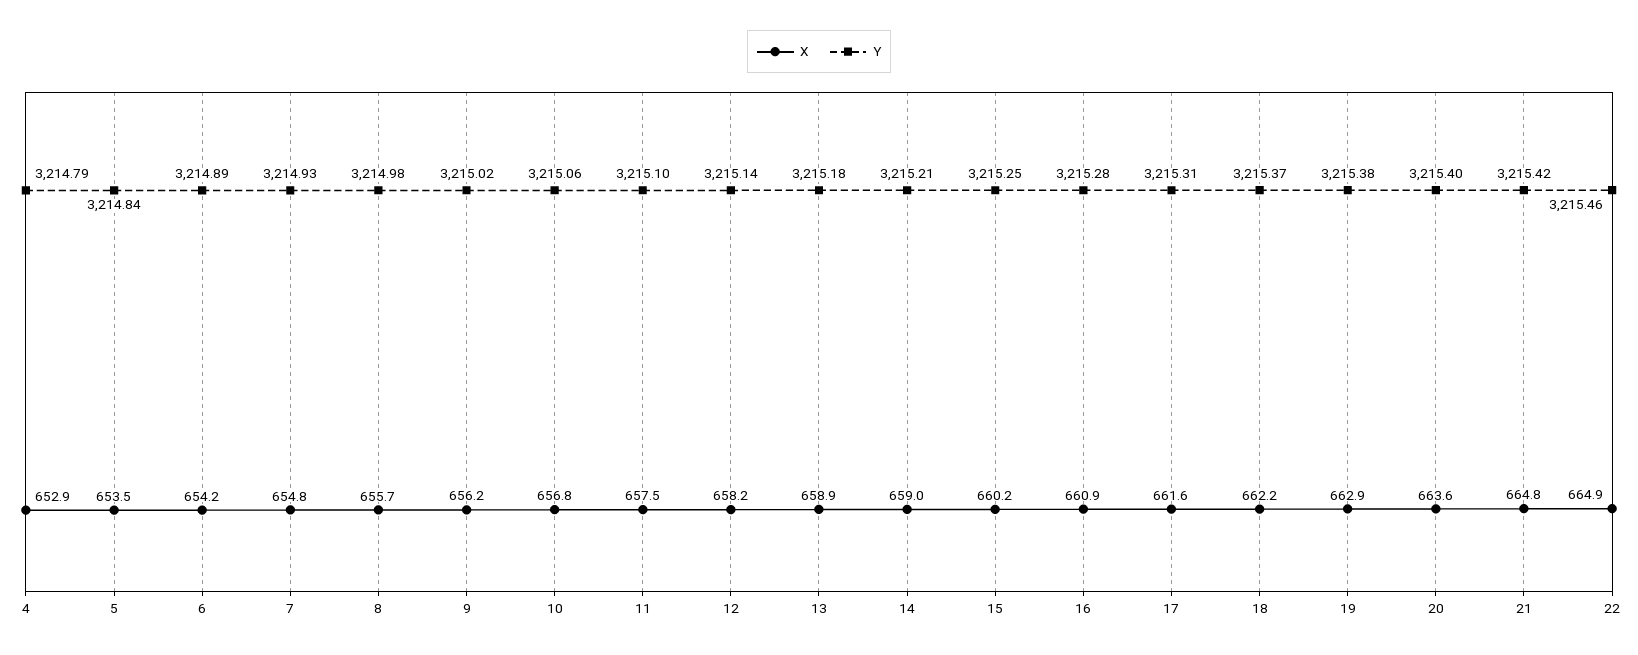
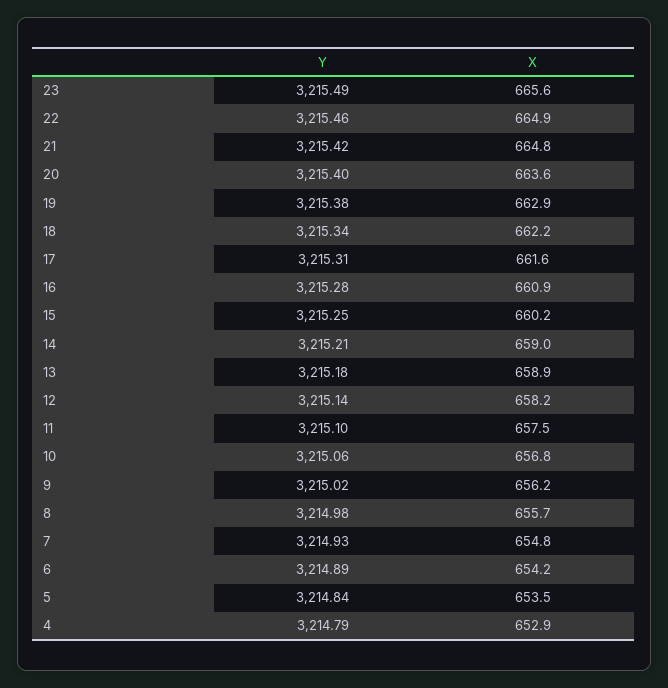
  {
    "X": {
      "4": 652.9,
      "5": 653.5,
      "6": 654.2,
      "7": 654.8,
      "8": 655.7,
      "9": 656.2,
      "10": 656.8,
      "11": 657.5,
      "12": 658.2,
      "13": 658.9,
      "14": 659,
      "15": 660.2,
      "16": 660.9,
      "17": 661.6,
      "18": 662.2,
      "19": 662.9,
      "20": 663.6,
      "21": 664.8,
-     "22": 664.9
+     "22": 664.9,
+     "23": 665.6
    },
    "Y": {
      "4": 3214.79,
      "5": 3214.84,
      "6": 3214.89,
      "7": 3214.93,
      "8": 3214.98,
      "9": 3215.02,
      "10": 3215.06,
      "11": 3215.1,
      "12": 3215.14,
      "13": 3215.18,
      "14": 3215.21,
      "15": 3215.25,
      "16": 3215.28,
      "17": 3215.31,
-     "18": 3215.37,
+     "18": 3215.34,
      "19": 3215.38,
      "20": 3215.4,
      "21": 3215.42,
-     "22": 3215.46
+     "22": 3215.46,
+     "23": 3215.49
    }
  }

